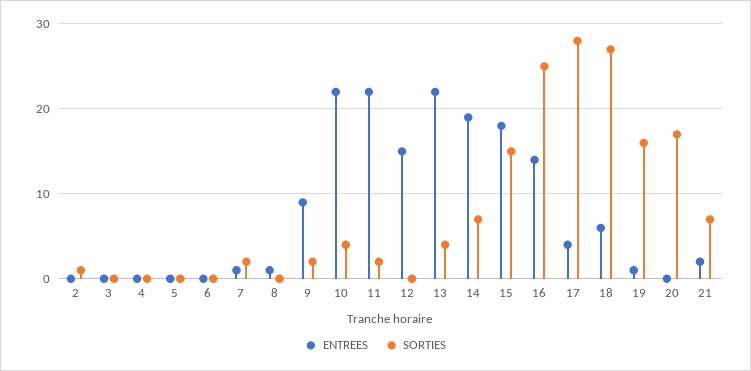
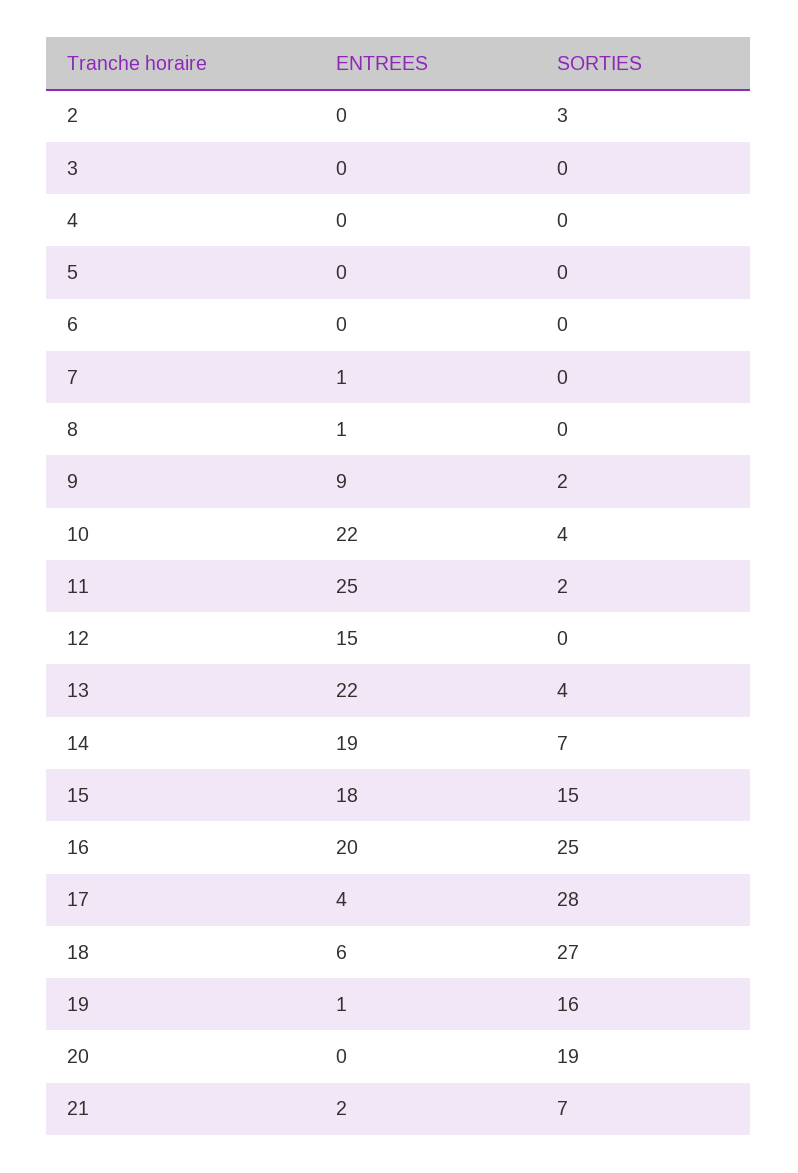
  {
    "ENTREES": {
      "2": 0,
      "3": 0,
      "4": 0,
      "5": 0,
      "6": 0,
      "7": 1,
      "8": 1,
      "9": 9,
      "10": 22,
-     "11": 22,
+     "11": 25,
      "12": 15,
      "13": 22,
      "14": 19,
      "15": 18,
-     "16": 14,
+     "16": 20,
      "17": 4,
      "18": 6,
      "19": 1,
      "20": 0,
      "21": 2
    },
    "SORTIES": {
-     "2": 1,
+     "2": 3,
      "3": 0,
      "4": 0,
      "5": 0,
      "6": 0,
-     "7": 2,
+     "7": 0,
      "8": 0,
      "9": 2,
      "10": 4,
      "11": 2,
      "12": 0,
      "13": 4,
      "14": 7,
      "15": 15,
      "16": 25,
      "17": 28,
      "18": 27,
      "19": 16,
-     "20": 17,
+     "20": 19,
      "21": 7
    }
  }

